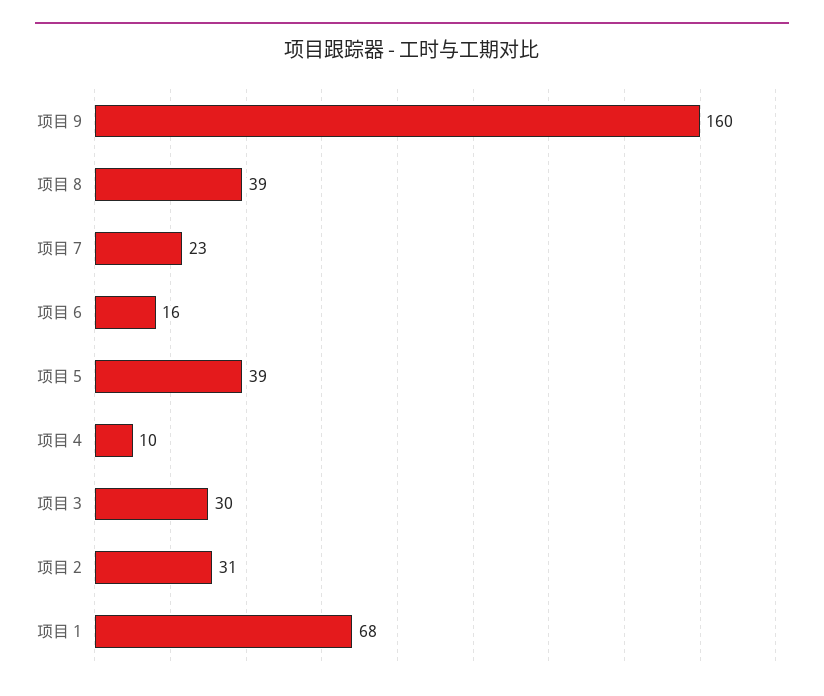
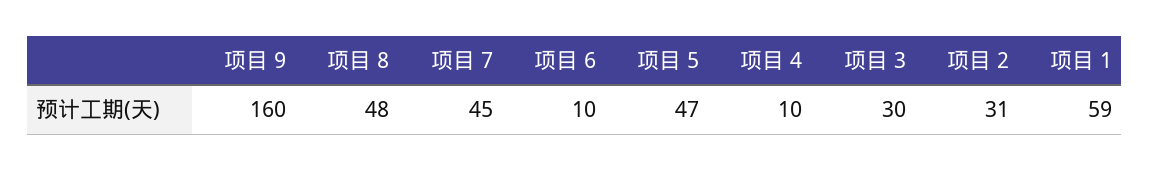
  {
    "项目 9": 160,
-   "项目 8": 39,
+   "项目 8": 48,
-   "项目 7": 23,
+   "项目 7": 45,
-   "项目 6": 16,
+   "项目 6": 10,
-   "项目 5": 39,
+   "项目 5": 47,
    "项目 4": 10,
    "项目 3": 30,
    "项目 2": 31,
-   "项目 1": 68
+   "项目 1": 59
  }

